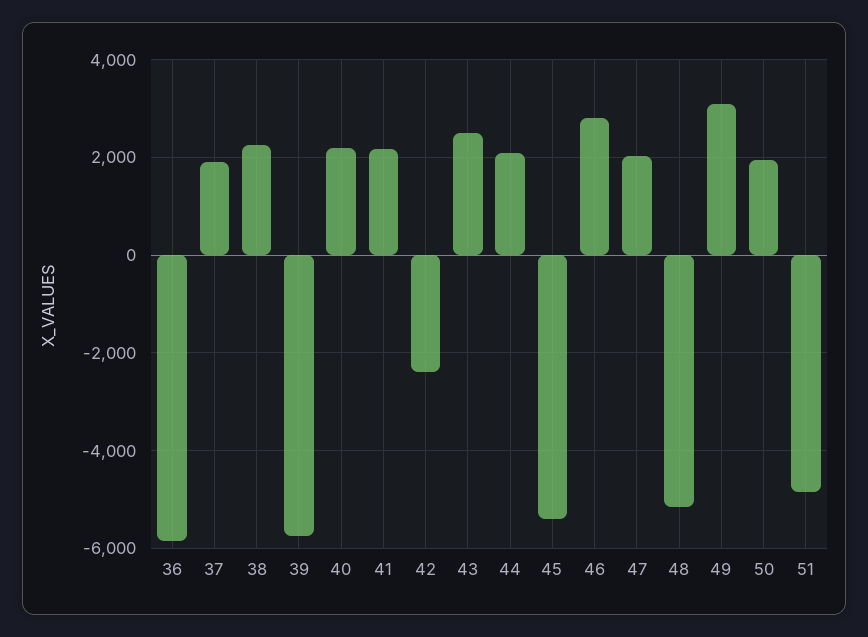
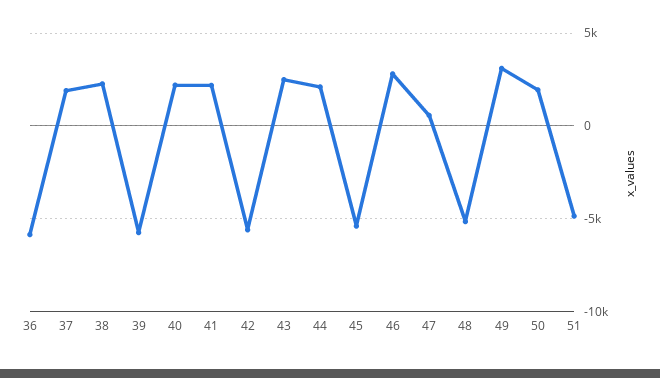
  {
    "36": -5800,
    "37": 2000,
    "38": 2200,
    "39": -5800,
    "40": 2200,
    "41": 2200,
-   "42": -2400,
+   "42": -5500,
    "43": 2600,
    "44": 2200,
    "45": -5400,
    "46": 2800,
-   "47": 2000,
+   "47": 500,
    "48": -5200,
    "49": 3200,
    "50": 2000,
    "51": -4800
  }

